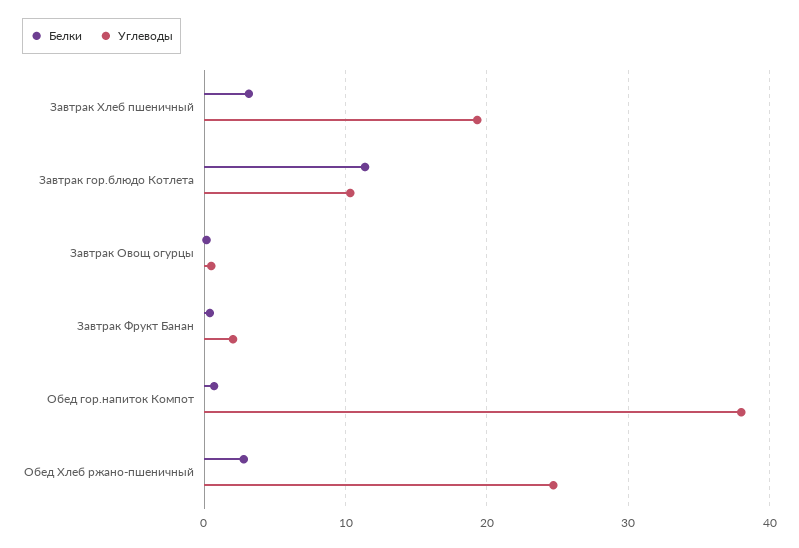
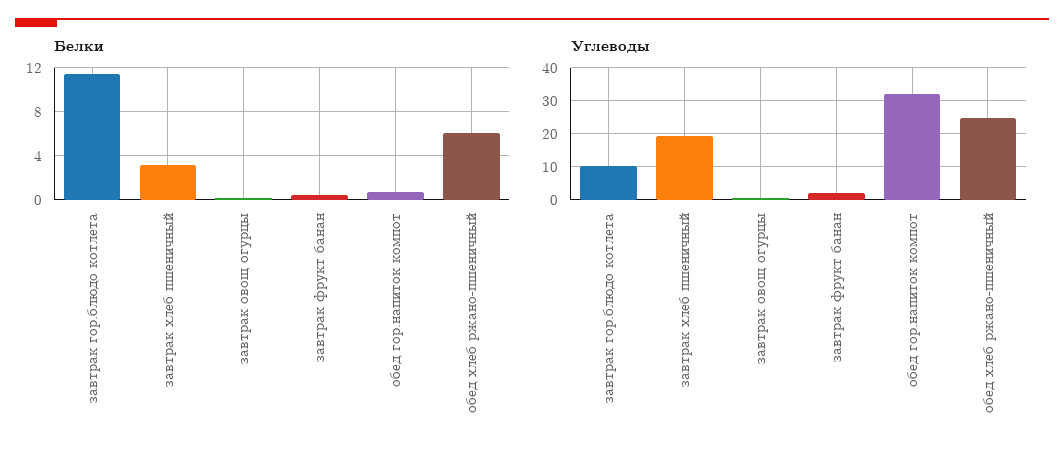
  {
    "Белки": {
      "Завтрак Хлеб пшеничный": 3,
      "Завтрак гор.блюдо Котлета": 11,
      "Завтрак Овощ огурцы": 0,
      "Завтрак Фрукт Банан": 0,
      "Обед гор.напиток Компот": 1,
-     "Обед Хлеб ржано-пшеничный": 3
+     "Обед Хлеб ржано-пшеничный": 6
    },
    "Углеводы": {
      "Завтрак Хлеб пшеничный": 19,
      "Завтрак гор.блюдо Котлета": 10,
      "Завтрак Овощ огурцы": 1,
      "Завтрак Фрукт Банан": 2,
-     "Обед гор.напиток Компот": 38,
+     "Обед гор.напиток Компот": 32,
      "Обед Хлеб ржано-пшеничный": 25
    }
  }

